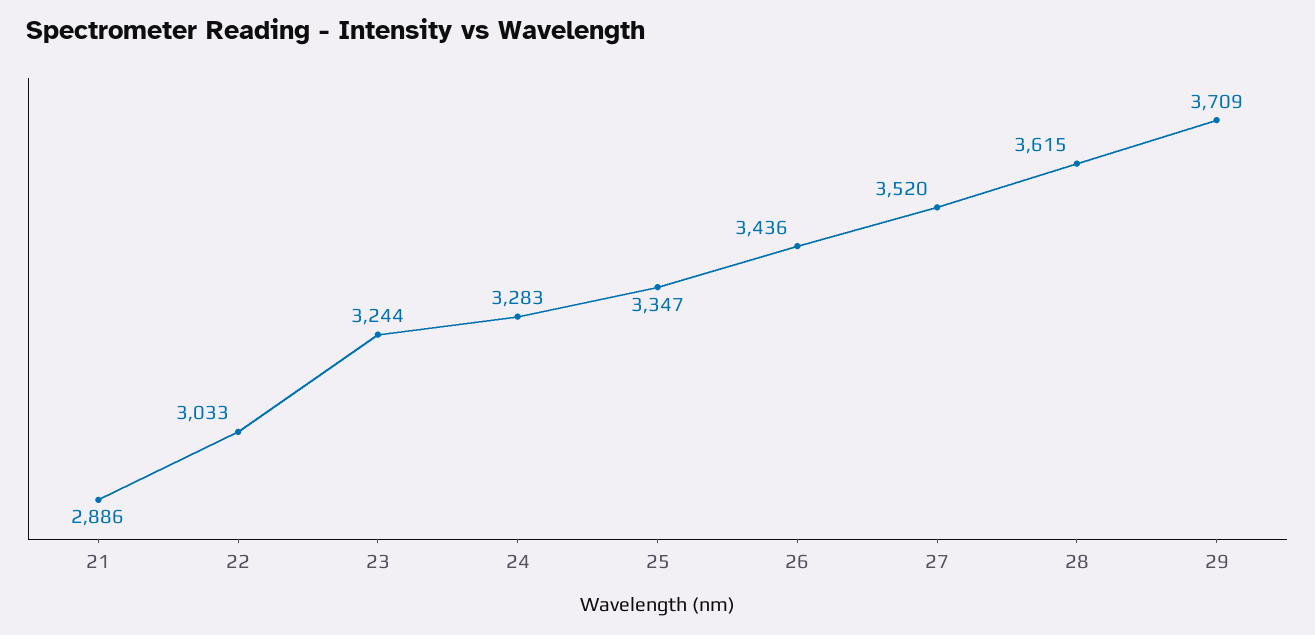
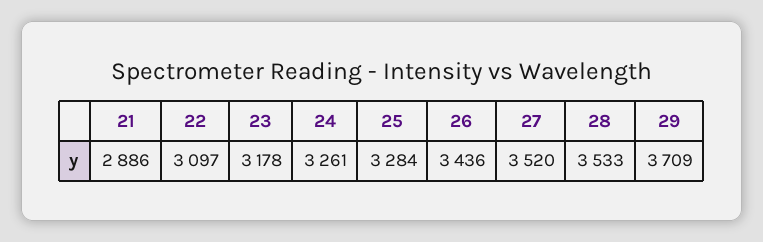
  {
    "21": 2886,
-   "22": 3033,
+   "22": 3097,
-   "23": 3244,
+   "23": 3178,
-   "24": 3283,
+   "24": 3261,
-   "25": 3347,
+   "25": 3284,
    "26": 3436,
    "27": 3520,
-   "28": 3615,
+   "28": 3533,
    "29": 3709
  }

